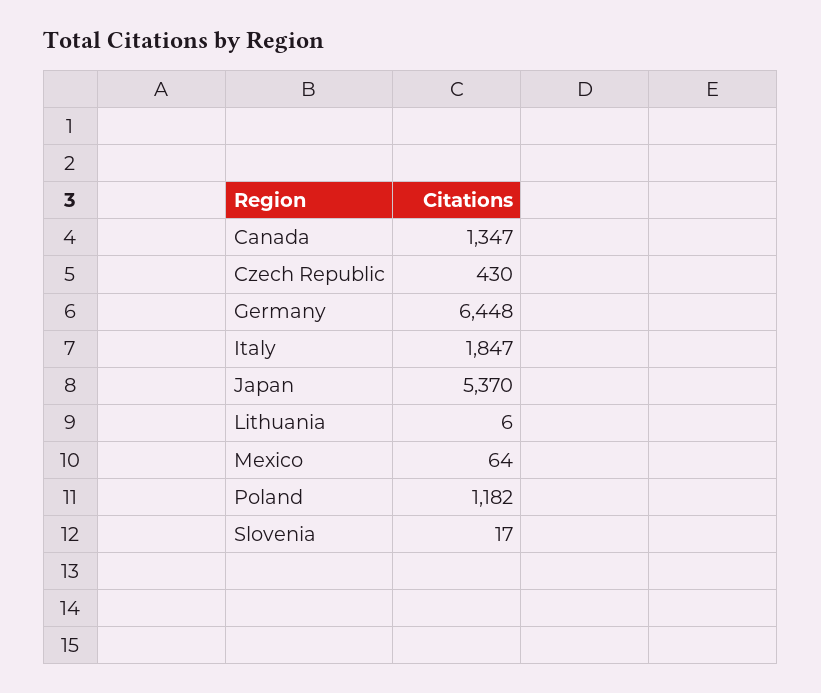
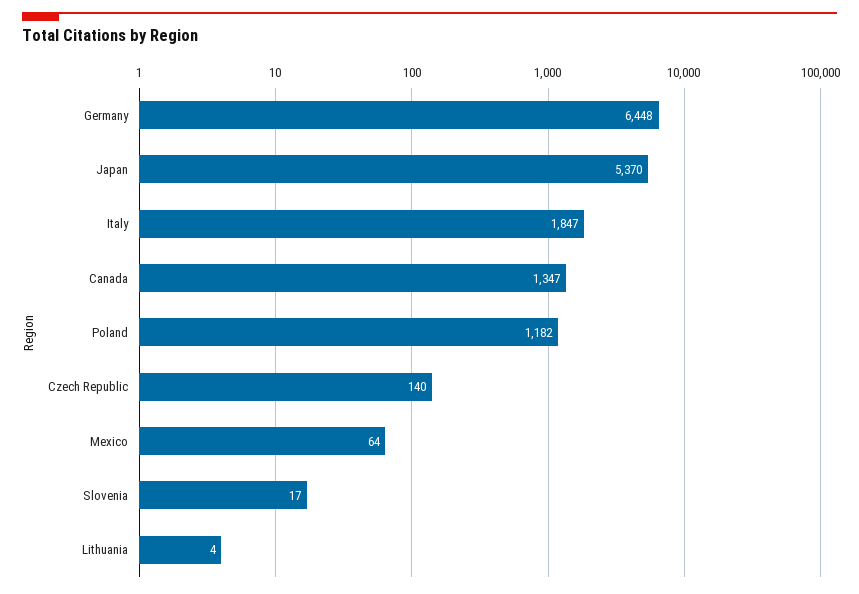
  {
    "Canada": 1347,
-   "Czech Republic": 430,
+   "Czech Republic": 140,
    "Germany": 6448,
    "Italy": 1847,
    "Japan": 5370,
-   "Lithuania": 6,
+   "Lithuania": 4,
    "Mexico": 64,
    "Poland": 1182,
    "Slovenia": 17
  }

